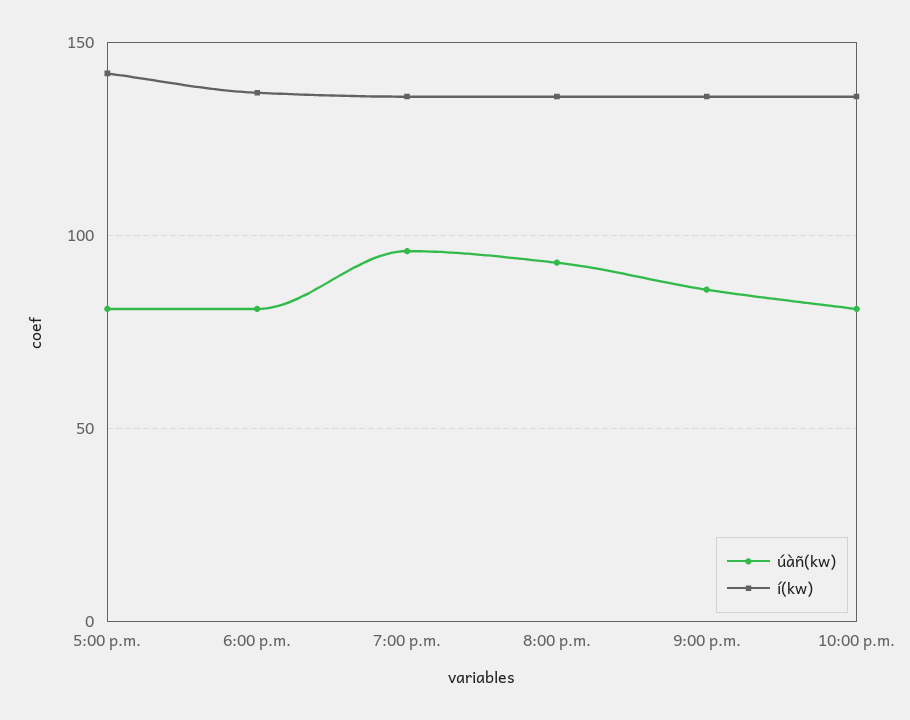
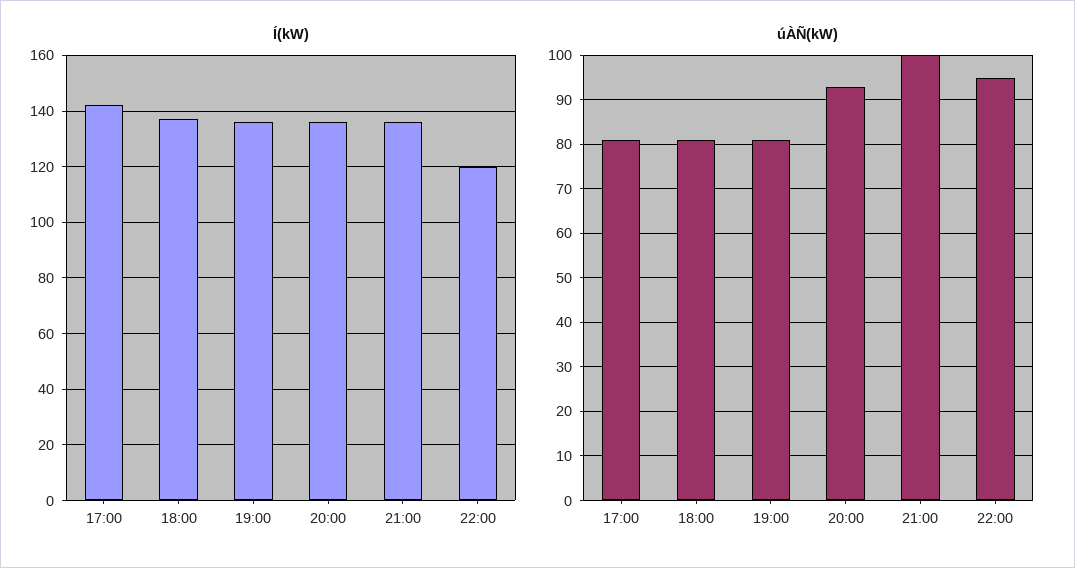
  {
    "úàñ(kw)": {
      "5:00 p.m.": 80,
      "6:00 p.m.": 80,
-     "7:00 p.m.": 95,
+     "7:00 p.m.": 80,
      "8:00 p.m.": 95,
-     "9:00 p.m.": 85,
+     "9:00 p.m.": 100,
-     "10:00 p.m.": 80
+     "10:00 p.m.": 95
    },
    "í(kw)": {
      "5:00 p.m.": 140,
      "6:00 p.m.": 135,
      "7:00 p.m.": 135,
      "8:00 p.m.": 135,
      "9:00 p.m.": 135,
-     "10:00 p.m.": 135
+     "10:00 p.m.": 120
    }
  }

